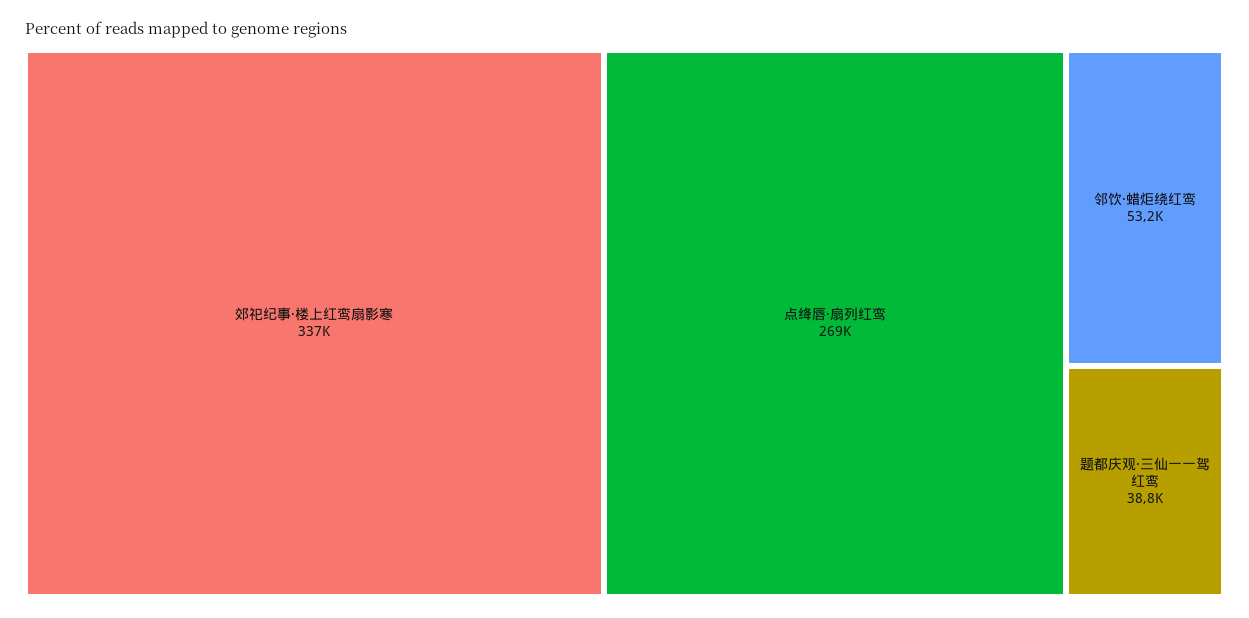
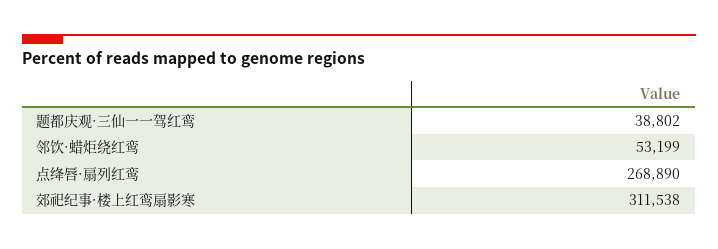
  {
-   "郊祀纪事·楼上红鸾扇影寒": 337000,
+   "郊祀纪事·楼上红鸾扇影寒": 311538,
    "点绛唇·扇列红鸾": 268890,
    "邻饮·蜡炬绕红鸾": 53199,
    "题都庆观·三仙一一驾红鸾": 38802
  }

